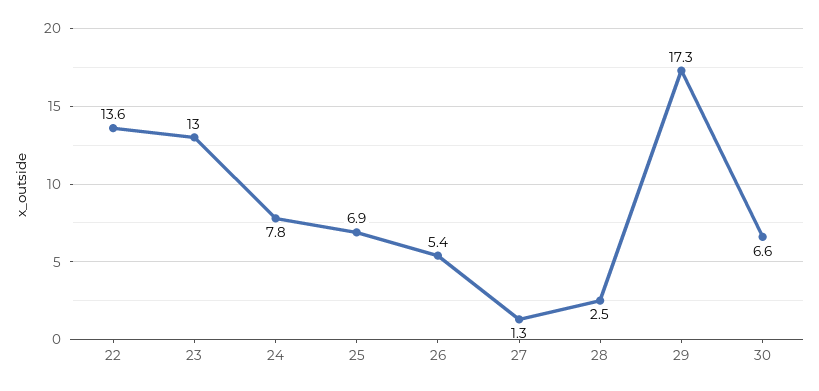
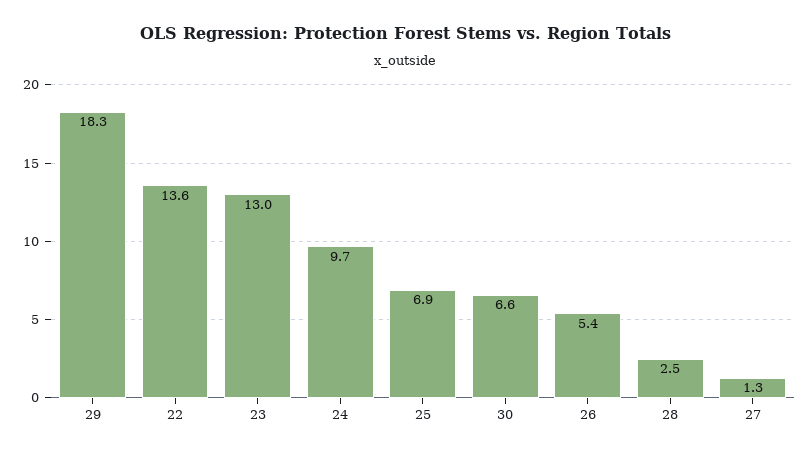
  {
    "22": 13.6,
    "23": 13,
-   "24": 7.8,
+   "24": 9.7,
    "25": 6.9,
    "26": 5.4,
    "27": 1.3,
    "28": 2.5,
-   "29": 17.3,
+   "29": 18.3,
    "30": 6.6
  }

